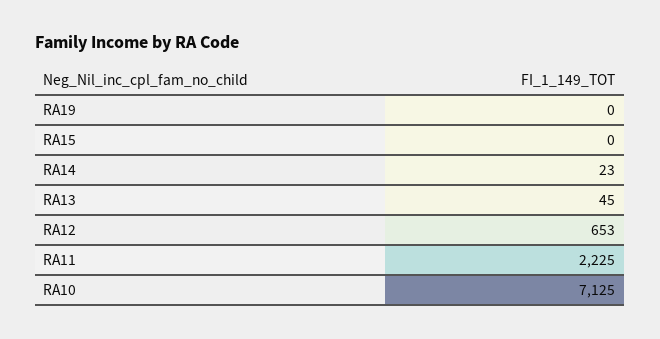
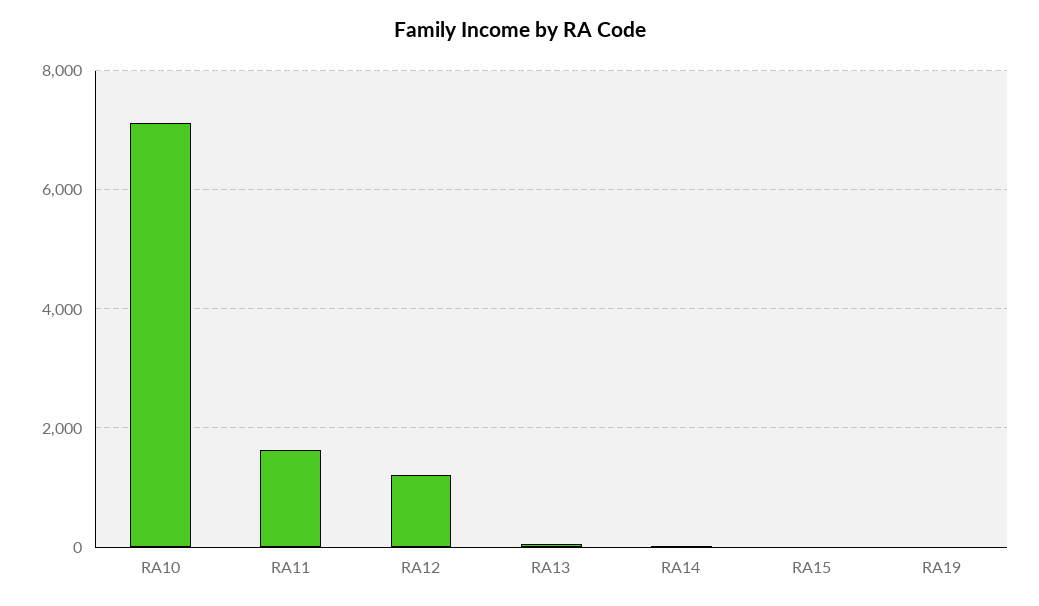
  {
    "RA19": 0,
    "RA15": 0,
    "RA14": 23,
    "RA13": 45,
-   "RA12": 653,
+   "RA12": 1200,
-   "RA11": 2225,
+   "RA11": 1600,
    "RA10": 7125
  }

